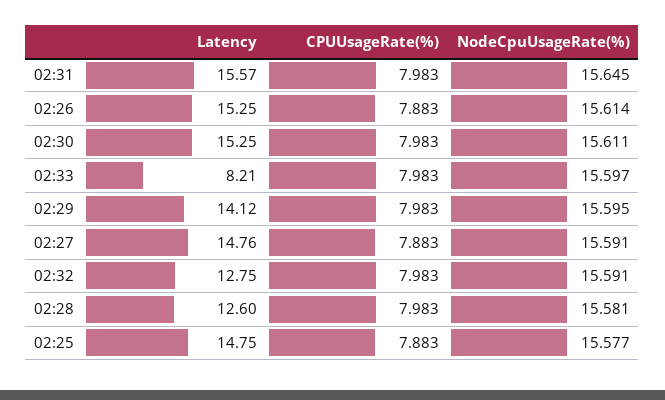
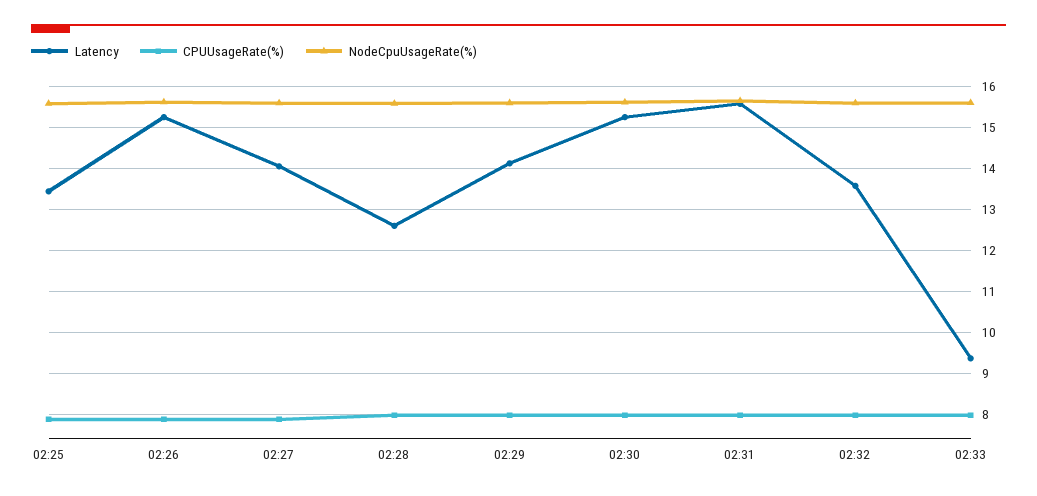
  {
    "Latency": {
      "02:31": 15.57,
      "02:26": 15.25,
      "02:30": 15.25,
-     "02:33": 8.21,
+     "02:33": 9.4,
      "02:29": 14.12,
-     "02:27": 14.76,
+     "02:27": 14,
-     "02:32": 12.75,
+     "02:32": 13.6,
      "02:28": 12.6,
-     "02:25": 14.75
+     "02:25": 13.4
    },
    "CPUUsageRate(%)": {
      "02:31": 7.983,
      "02:26": 7.883,
      "02:30": 7.983,
      "02:33": 7.983,
      "02:29": 7.983,
      "02:27": 7.883,
      "02:32": 7.983,
      "02:28": 7.983,
      "02:25": 7.883
    },
    "NodeCpuUsageRate(%)": {
      "02:31": 15.645,
      "02:26": 15.614,
      "02:30": 15.611,
      "02:33": 15.597,
      "02:29": 15.595,
      "02:27": 15.591,
      "02:32": 15.591,
      "02:28": 15.581,
      "02:25": 15.577
    }
  }

